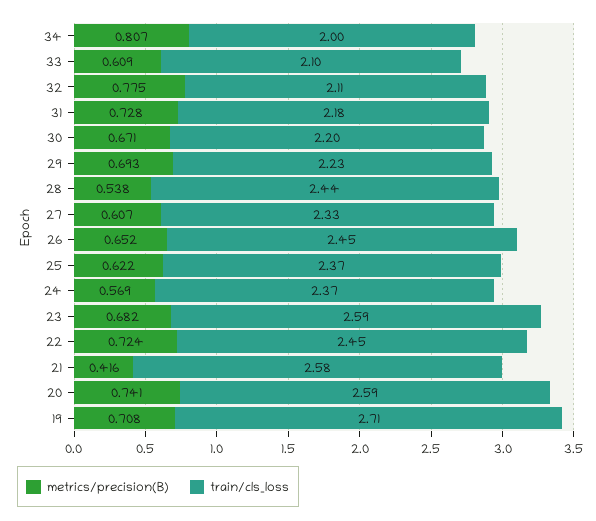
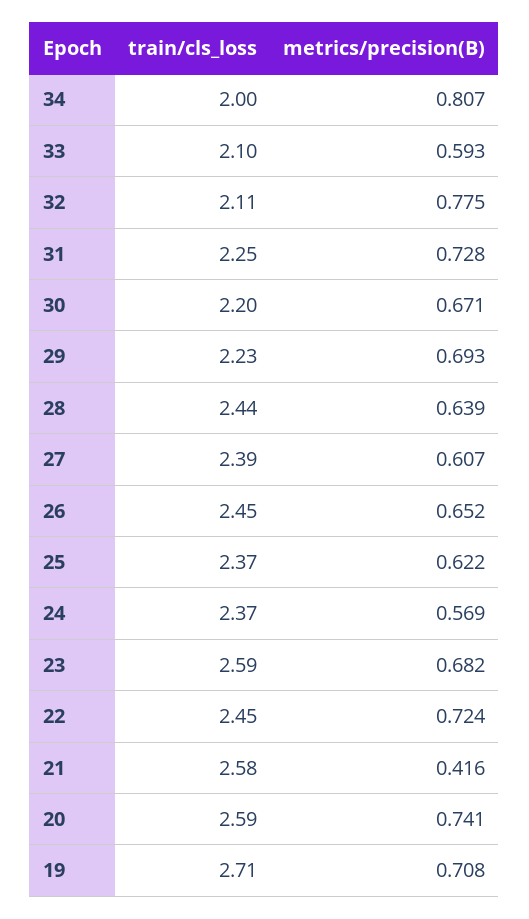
  {
    "metrics/precision(B)": {
      "34": 0.807,
-     "33": 0.609,
+     "33": 0.593,
      "32": 0.775,
      "31": 0.728,
      "30": 0.671,
      "29": 0.693,
-     "28": 0.538,
+     "28": 0.639,
      "27": 0.607,
      "26": 0.652,
      "25": 0.622,
      "24": 0.569,
      "23": 0.682,
      "22": 0.724,
      "21": 0.416,
      "20": 0.741,
      "19": 0.708
    },
    "train/cls_loss": {
      "34": 2,
      "33": 2.1,
      "32": 2.11,
-     "31": 2.18,
+     "31": 2.25,
      "30": 2.2,
      "29": 2.23,
      "28": 2.44,
-     "27": 2.33,
+     "27": 2.39,
      "26": 2.45,
      "25": 2.37,
      "24": 2.37,
      "23": 2.59,
      "22": 2.45,
      "21": 2.58,
      "20": 2.59,
      "19": 2.71
    }
  }

